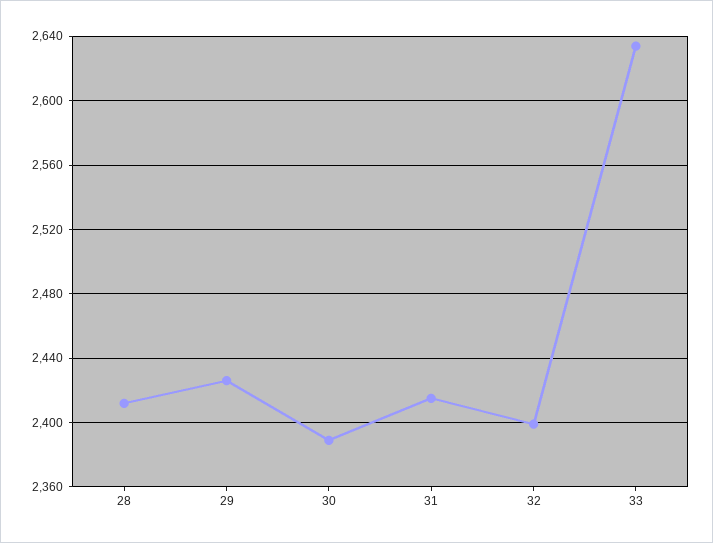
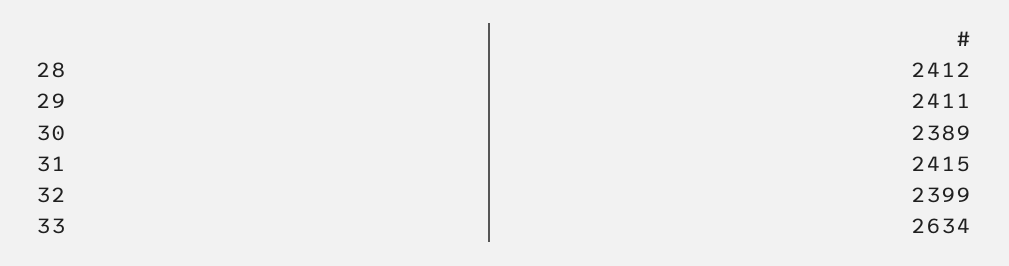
  {
    "28": 2412,
-   "29": 2425,
+   "29": 2411,
    "30": 2389,
    "31": 2415,
    "32": 2399,
    "33": 2634
  }

